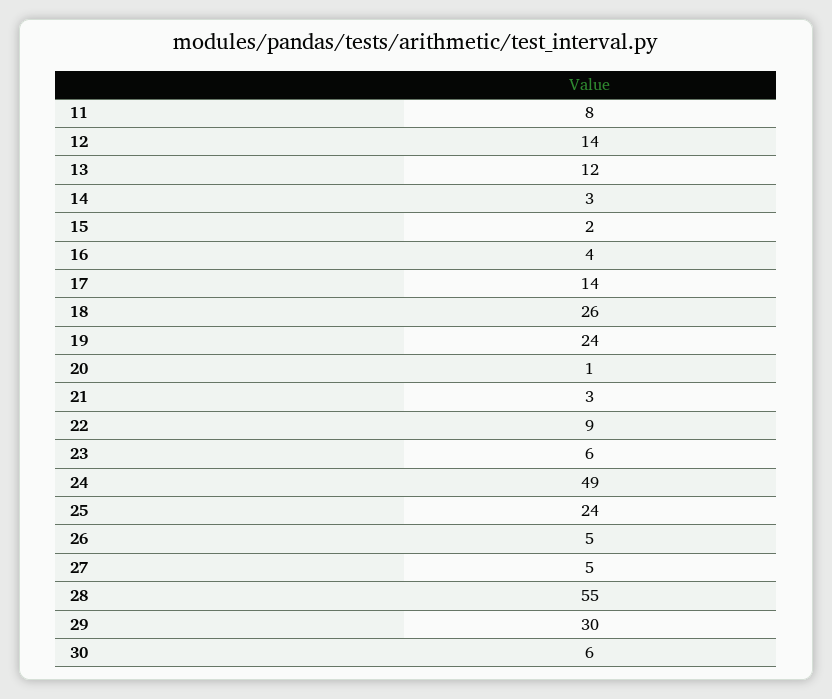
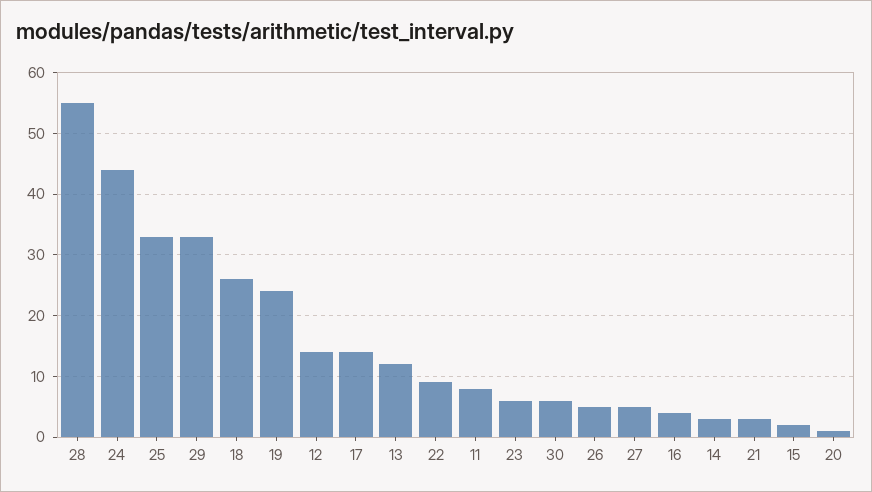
  {
    "11": 8,
    "12": 14,
    "13": 12,
    "14": 3,
    "15": 2,
    "16": 4,
    "17": 14,
    "18": 26,
    "19": 24,
    "20": 1,
    "21": 3,
    "22": 9,
    "23": 6,
-   "24": 49,
+   "24": 44,
-   "25": 24,
+   "25": 33,
    "26": 5,
    "27": 5,
    "28": 55,
-   "29": 30,
+   "29": 33,
    "30": 6
  }

